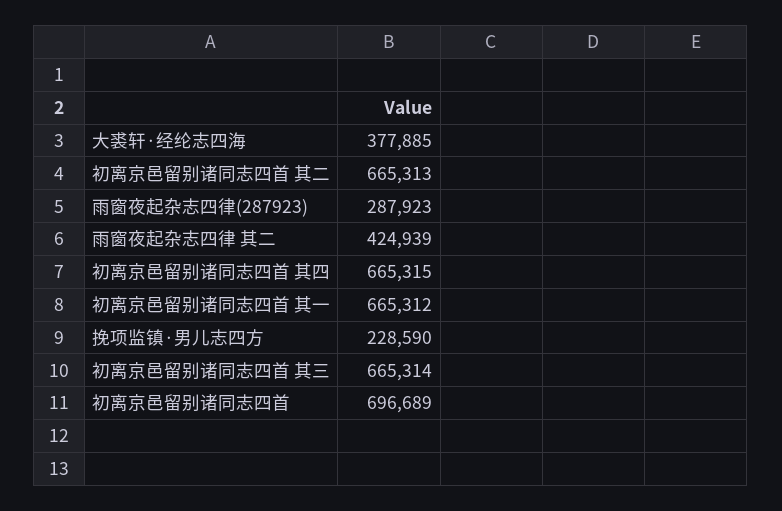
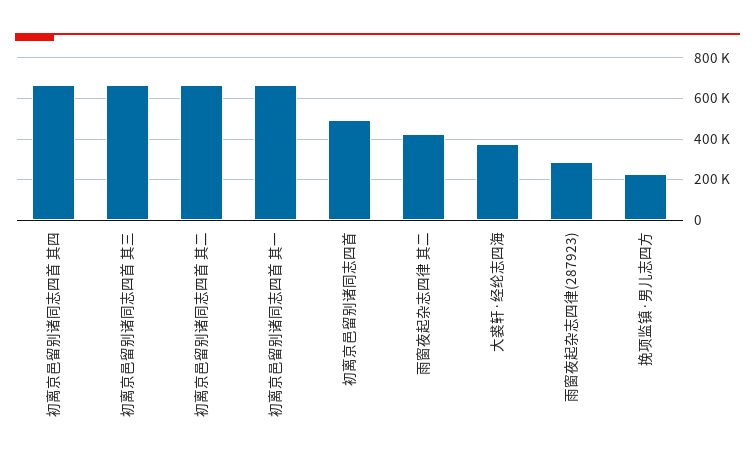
  {
    "大裘轩·经纶志四海": 377885,
    "初离京邑留别诸同志四首 其二": 665313,
    "雨窗夜起杂志四律(287923)": 287923,
    "雨窗夜起杂志四律 其二": 424939,
    "初离京邑留别诸同志四首 其四": 665315,
    "初离京邑留别诸同志四首 其一": 665312,
    "挽项监镇·男儿志四方": 228590,
    "初离京邑留别诸同志四首 其三": 665314,
-   "初离京邑留别诸同志四首": 696689
+   "初离京邑留别诸同志四首": 500000
  }

